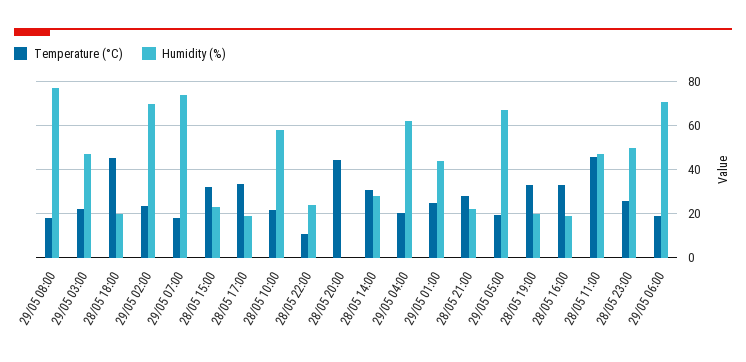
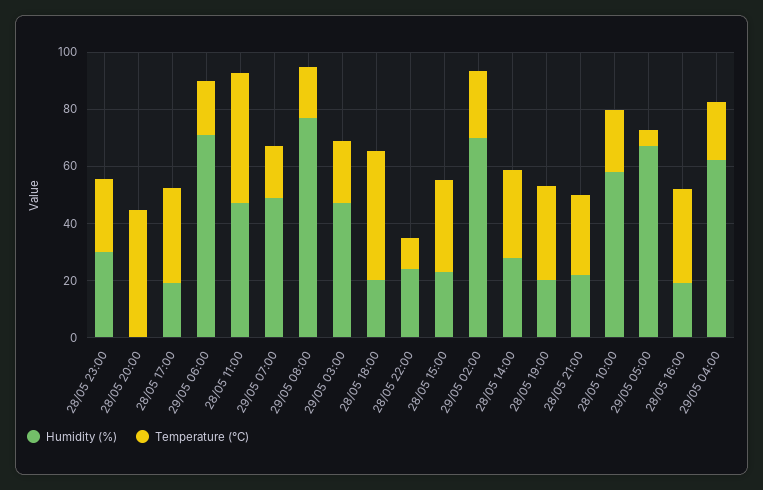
  {
    "Temperature (°C)": {
      "29/05 08:00": 20,
      "29/05 03:00": 20,
      "28/05 18:00": 45,
      "29/05 02:00": 25,
      "29/05 07:00": 20,
      "28/05 15:00": 30,
      "28/05 17:00": 35,
      "28/05 10:00": 20,
      "28/05 22:00": 10,
      "28/05 20:00": 45,
      "28/05 14:00": 30,
      "29/05 04:00": 20,
-     "29/05 01:00": 25,
      "28/05 21:00": 30,
-     "29/05 05:00": 20,
+     "29/05 05:00": 5,
      "28/05 19:00": 35,
      "28/05 16:00": 35,
      "28/05 11:00": 45,
      "28/05 23:00": 25,
      "29/05 06:00": 20
    },
    "Humidity (%)": {
      "29/05 08:00": 75,
      "29/05 03:00": 45,
      "28/05 18:00": 20,
      "29/05 02:00": 70,
-     "29/05 07:00": 75,
+     "29/05 07:00": 50,
      "28/05 15:00": 25,
      "28/05 17:00": 20,
      "28/05 10:00": 60,
      "28/05 22:00": 25,
      "28/05 20:00": 0,
      "28/05 14:00": 30,
      "29/05 04:00": 60,
-     "29/05 01:00": 45,
      "28/05 21:00": 20,
      "29/05 05:00": 65,
      "28/05 19:00": 20,
      "28/05 16:00": 20,
      "28/05 11:00": 45,
-     "28/05 23:00": 50,
+     "28/05 23:00": 30,
      "29/05 06:00": 70
    }
  }

